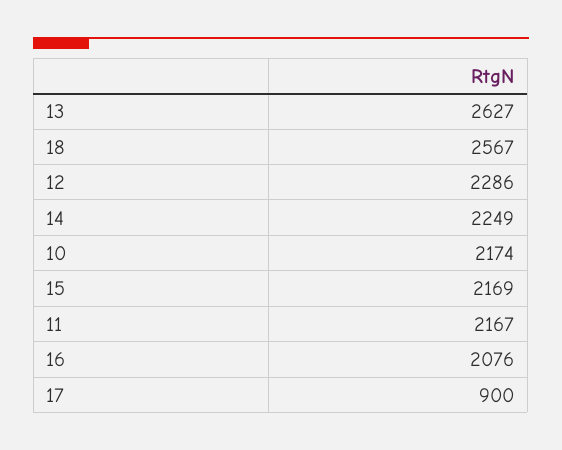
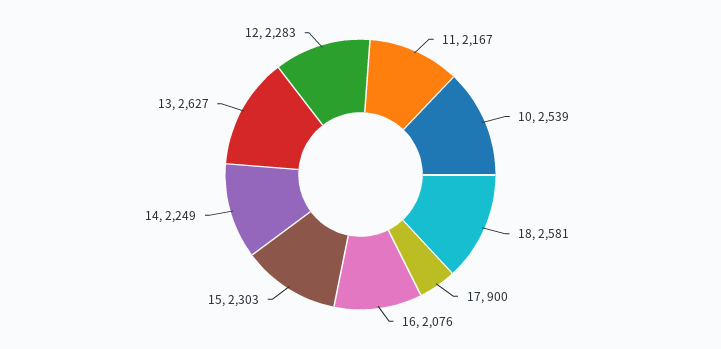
  {
    "13": 2627,
-   "18": 2567,
+   "18": 2581,
-   "12": 2286,
+   "12": 2283,
    "14": 2249,
-   "10": 2174,
+   "10": 2539,
-   "15": 2169,
+   "15": 2303,
    "11": 2167,
    "16": 2076,
    "17": 900
  }

